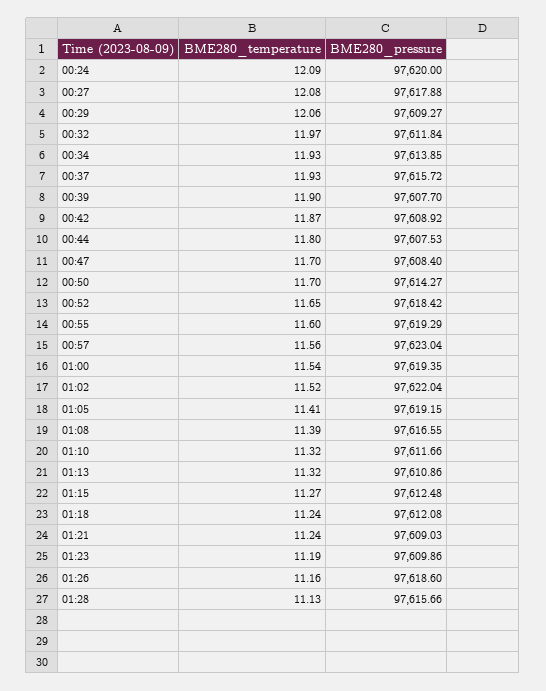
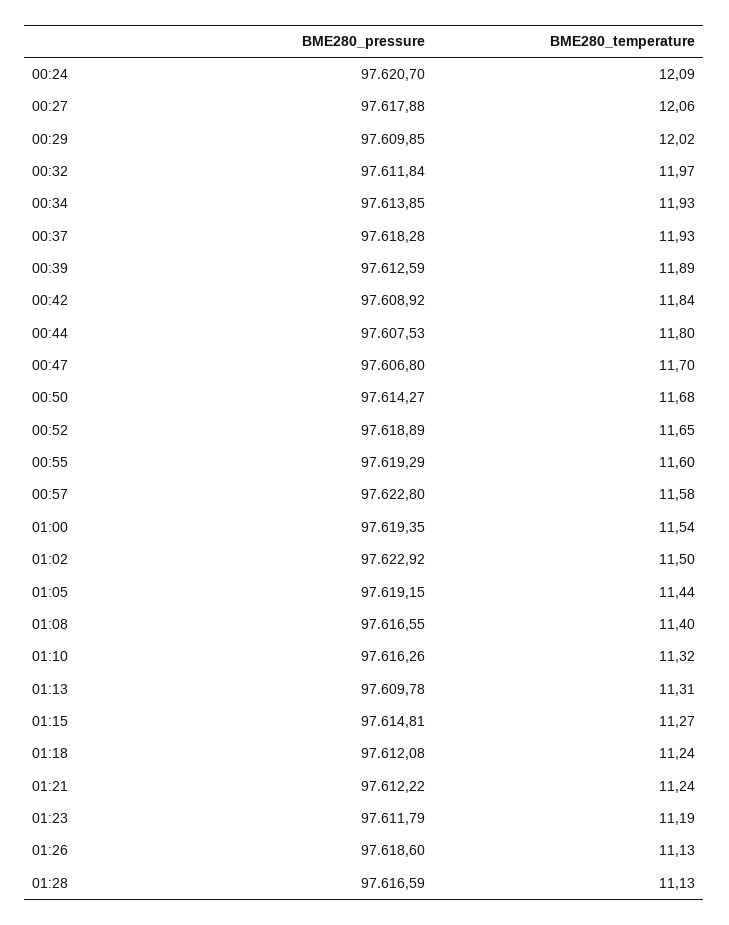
  {
    "BME280_temperature": {
      "00:24": 12.09,
-     "00:27": 12.08,
+     "00:27": 12.06,
-     "00:29": 12.06,
+     "00:29": 12.02,
      "00:32": 11.97,
      "00:34": 11.93,
      "00:37": 11.93,
-     "00:39": 11.9,
+     "00:39": 11.89,
-     "00:42": 11.87,
+     "00:42": 11.84,
      "00:44": 11.8,
      "00:47": 11.7,
-     "00:50": 11.7,
+     "00:50": 11.68,
      "00:52": 11.65,
      "00:55": 11.6,
-     "00:57": 11.56,
+     "00:57": 11.58,
      "01:00": 11.54,
-     "01:02": 11.52,
+     "01:02": 11.5,
-     "01:05": 11.41,
+     "01:05": 11.44,
-     "01:08": 11.39,
+     "01:08": 11.4,
      "01:10": 11.32,
-     "01:13": 11.32,
+     "01:13": 11.31,
      "01:15": 11.27,
      "01:18": 11.24,
      "01:21": 11.24,
      "01:23": 11.19,
-     "01:26": 11.16,
+     "01:26": 11.13,
      "01:28": 11.13
    },
    "BME280_pressure": {
-     "00:24": 97620,
+     "00:24": 97620.7,
      "00:27": 97617.88,
-     "00:29": 97609.27,
+     "00:29": 97609.85,
      "00:32": 97611.84,
      "00:34": 97613.85,
-     "00:37": 97615.72,
+     "00:37": 97618.28,
-     "00:39": 97607.7,
+     "00:39": 97612.59,
      "00:42": 97608.92,
      "00:44": 97607.53,
-     "00:47": 97608.4,
+     "00:47": 97606.8,
      "00:50": 97614.27,
-     "00:52": 97618.42,
+     "00:52": 97618.89,
      "00:55": 97619.29,
-     "00:57": 97623.04,
+     "00:57": 97622.8,
      "01:00": 97619.35,
-     "01:02": 97622.04,
+     "01:02": 97622.92,
      "01:05": 97619.15,
      "01:08": 97616.55,
-     "01:10": 97611.66,
+     "01:10": 97616.26,
-     "01:13": 97610.86,
+     "01:13": 97609.78,
-     "01:15": 97612.48,
+     "01:15": 97614.81,
      "01:18": 97612.08,
-     "01:21": 97609.03,
+     "01:21": 97612.22,
-     "01:23": 97609.86,
+     "01:23": 97611.79,
      "01:26": 97618.6,
-     "01:28": 97615.66
+     "01:28": 97616.59
    }
  }

